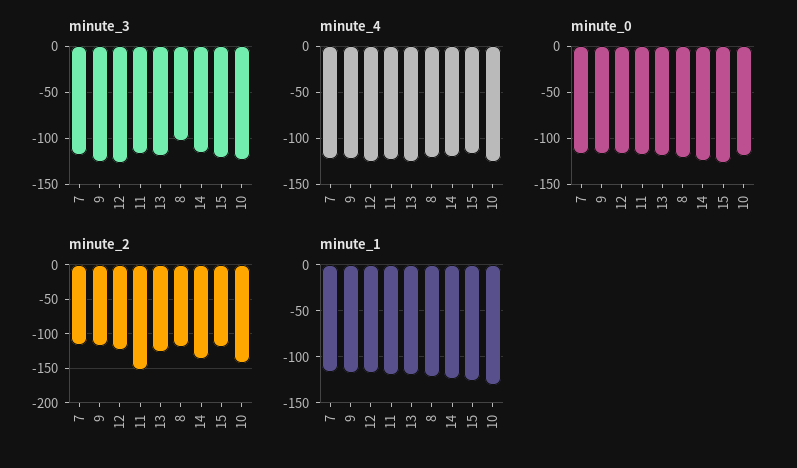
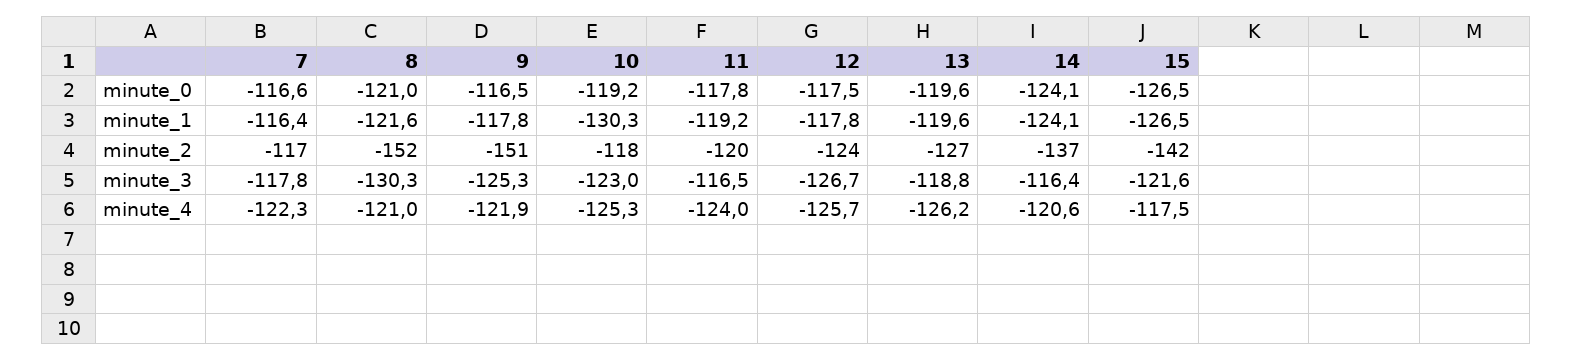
  {
    "minute_3": {
      "7": -117.8,
      "9": -125.3,
      "12": -126.7,
      "11": -116.5,
      "13": -118.8,
-     "8": -100,
+     "8": -130.3,
      "14": -116.4,
      "15": -121.6,
      "10": -123
    },
    "minute_4": {
      "7": -122.3,
      "9": -121.9,
      "12": -125.7,
      "11": -124,
      "13": -126.2,
      "8": -121,
      "14": -120.6,
      "15": -117.5,
      "10": -125.3
    },
    "minute_0": {
      "7": -116.6,
      "9": -116.5,
      "12": -117.5,
      "11": -117.8,
      "13": -119.6,
      "8": -121,
      "14": -124.1,
      "15": -126.5,
      "10": -119.2
    },
    "minute_2": {
      "7": -117,
-     "9": -120,
+     "9": -151,
      "12": -124,
-     "11": -150,
+     "11": -120,
      "13": -127,
-     "8": -120,
+     "8": -152,
      "14": -137,
-     "15": -120,
+     "15": -142,
-     "10": -140
+     "10": -118
    },
    "minute_1": {
      "7": -116.4,
      "9": -117.8,
      "12": -117.8,
      "11": -119.2,
      "13": -119.6,
      "8": -121.6,
      "14": -124.1,
      "15": -126.5,
      "10": -130.3
    }
  }

